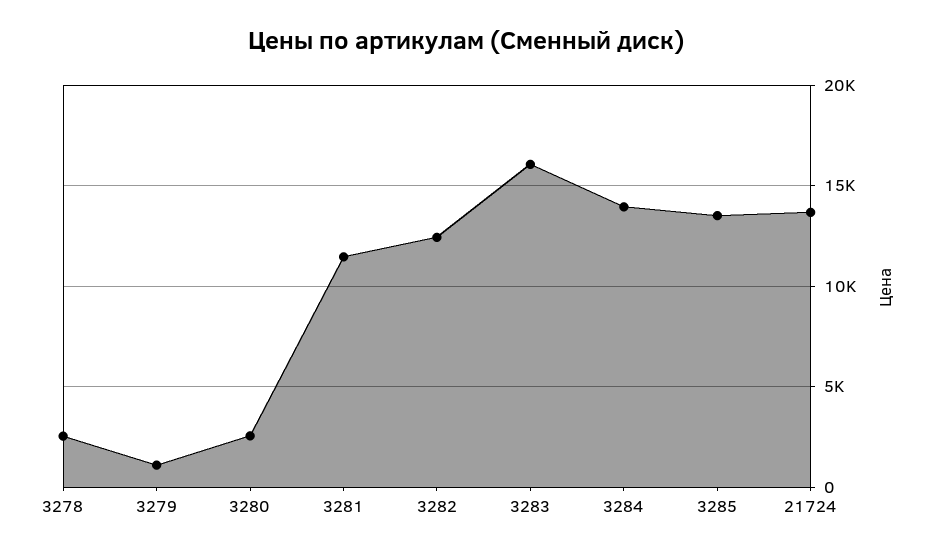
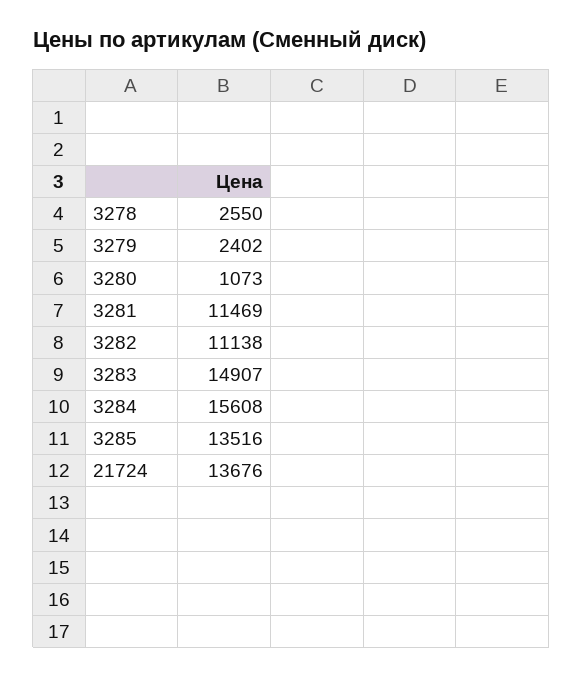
  {
    "3278": 2550,
-   "3279": 1000,
+   "3279": 2402,
-   "3280": 2500,
+   "3280": 1073,
    "3281": 11469,
-   "3282": 12500,
+   "3282": 11138,
-   "3283": 16000,
+   "3283": 14907,
-   "3284": 14000,
+   "3284": 15608,
    "3285": 13516,
    "21724": 13676
  }

